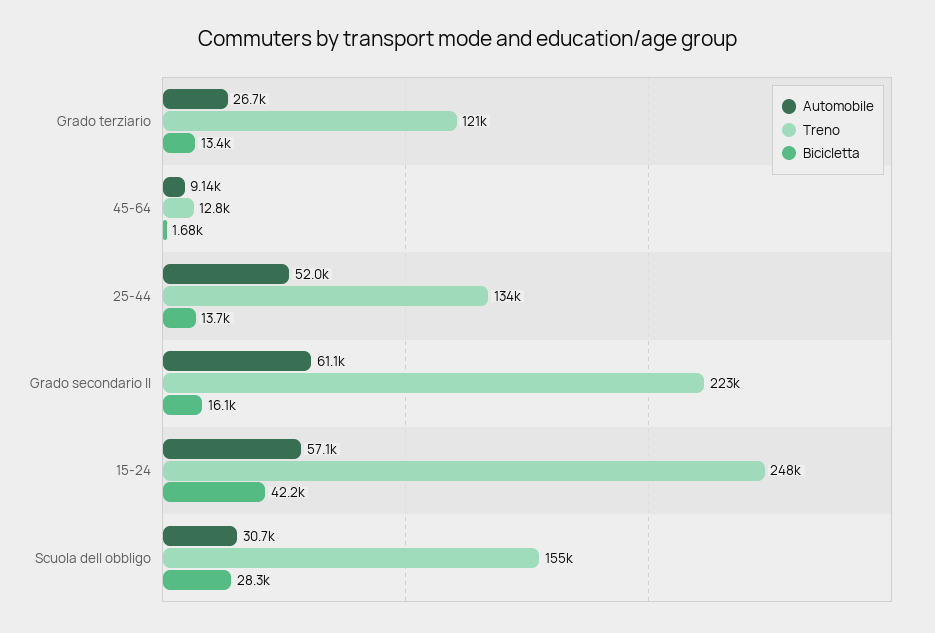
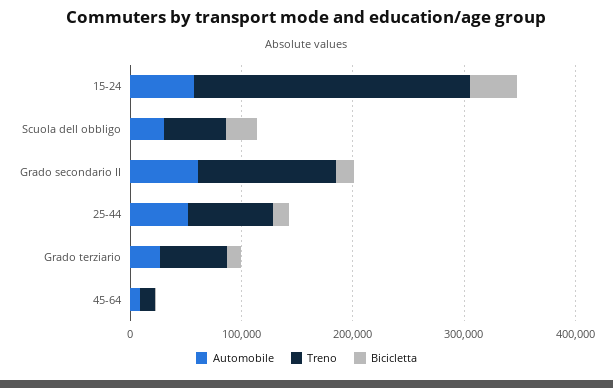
  {
    "Automobile": {
      "Grado terziario": 26700,
      "45-64": 9140,
      "25-44": 52000,
      "Grado secondario II": 61100,
      "15-24": 57100,
      "Scuola dell obbligo": 30700
    },
    "Treno": {
-     "Grado terziario": 121000,
+     "Grado terziario": 60000,
      "45-64": 12800,
-     "25-44": 134000,
+     "25-44": 80000,
-     "Grado secondario II": 223000,
+     "Grado secondario II": 120000,
      "15-24": 248000,
-     "Scuola dell obbligo": 155000
+     "Scuola dell obbligo": 60000
    },
    "Bicicletta": {
      "Grado terziario": 13400,
      "45-64": 1680,
      "25-44": 13700,
      "Grado secondario II": 16100,
      "15-24": 42200,
      "Scuola dell obbligo": 28300
    }
  }

